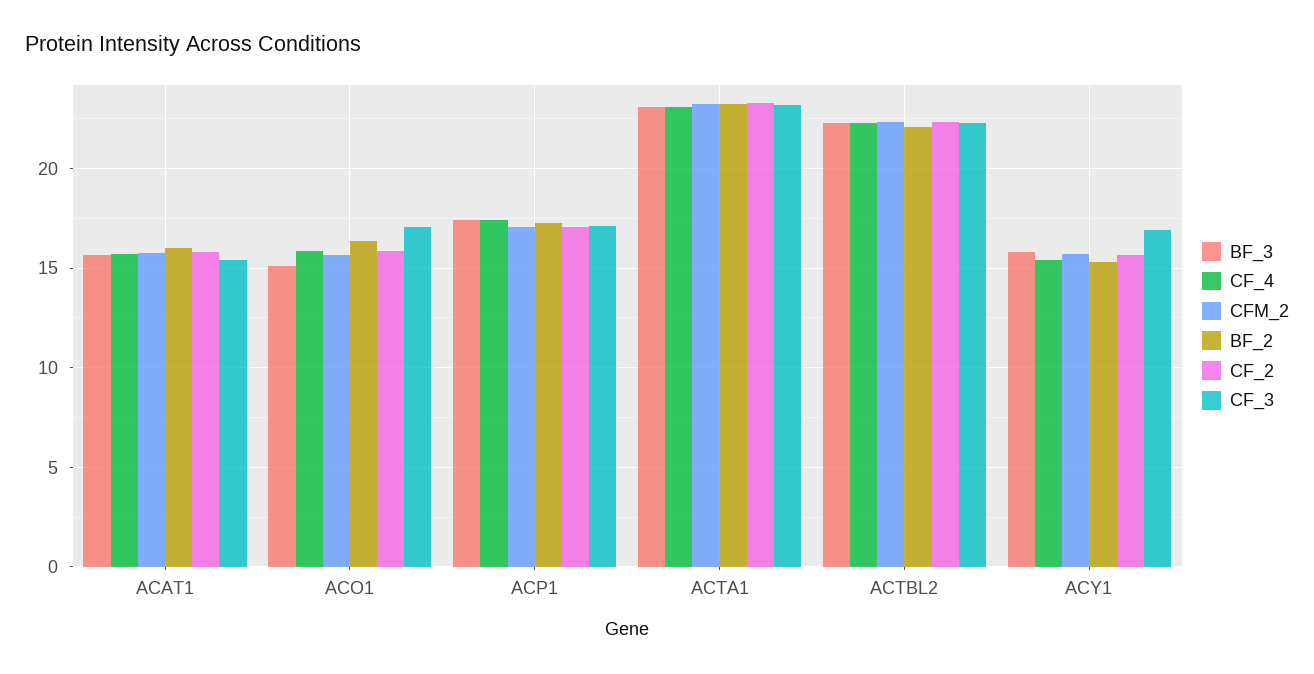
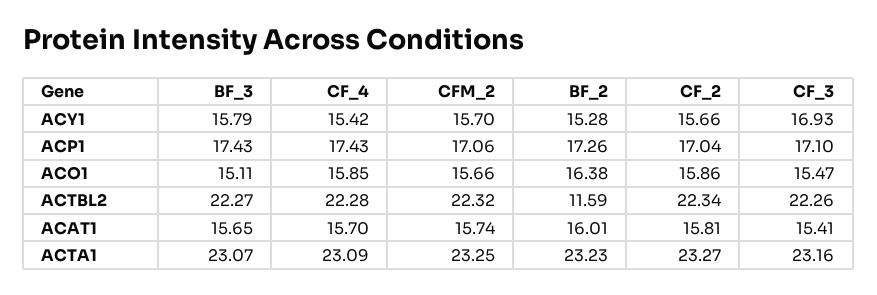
  {
    "BF_3": {
      "ACAT1": 15.65,
      "ACO1": 15.11,
      "ACP1": 17.43,
      "ACTA1": 23.07,
      "ACTBL2": 22.27,
      "ACY1": 15.79
    },
    "CF_4": {
      "ACAT1": 15.7,
      "ACO1": 15.85,
      "ACP1": 17.43,
      "ACTA1": 23.09,
      "ACTBL2": 22.28,
      "ACY1": 15.42
    },
    "CFM_2": {
      "ACAT1": 15.74,
      "ACO1": 15.66,
      "ACP1": 17.06,
      "ACTA1": 23.25,
      "ACTBL2": 22.32,
      "ACY1": 15.7
    },
    "BF_2": {
      "ACAT1": 16.01,
      "ACO1": 16.38,
      "ACP1": 17.26,
      "ACTA1": 23.23,
-     "ACTBL2": 22,
+     "ACTBL2": 11.59,
      "ACY1": 15.28
    },
    "CF_2": {
      "ACAT1": 15.81,
      "ACO1": 15.86,
      "ACP1": 17.04,
      "ACTA1": 23.27,
      "ACTBL2": 22.34,
      "ACY1": 15.66
    },
    "CF_3": {
      "ACAT1": 15.41,
-     "ACO1": 17,
+     "ACO1": 15.47,
      "ACP1": 17.1,
      "ACTA1": 23.16,
      "ACTBL2": 22.26,
      "ACY1": 16.93
    }
  }

